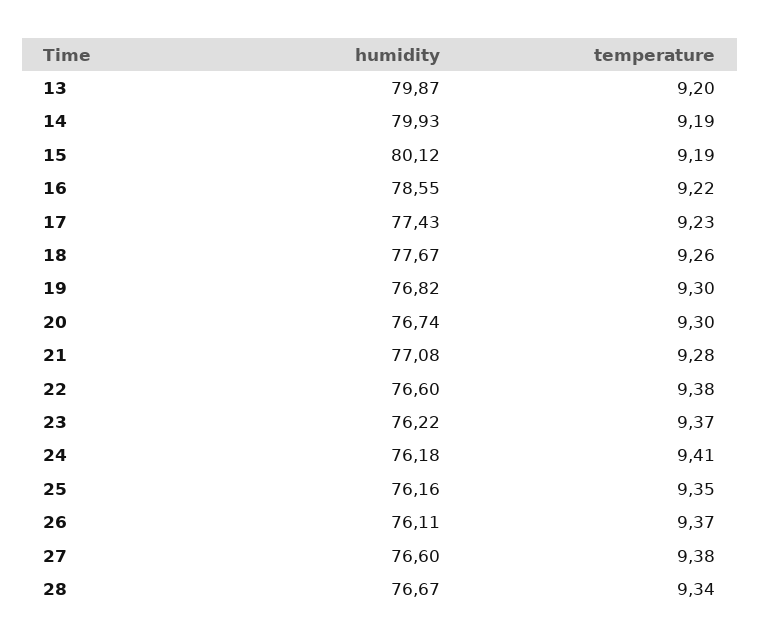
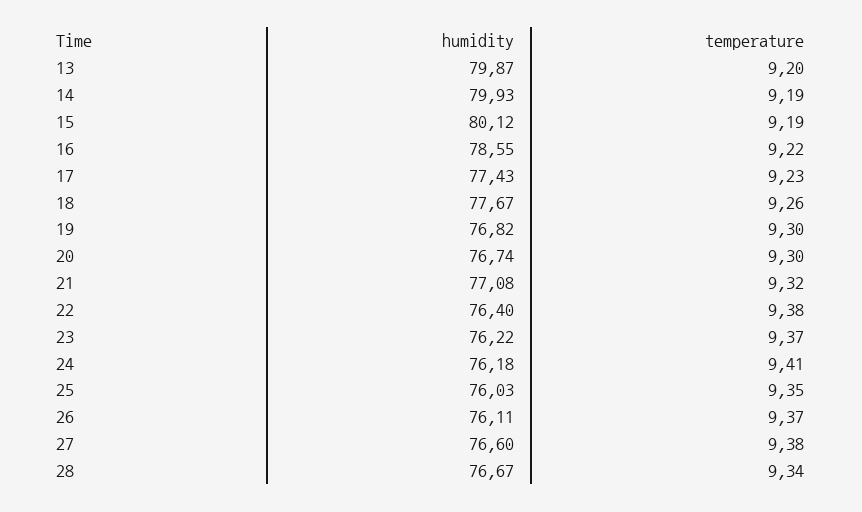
  {
    "humidity": {
      "13": 79.87,
      "14": 79.93,
      "15": 80.12,
      "16": 78.55,
      "17": 77.43,
      "18": 77.67,
      "19": 76.82,
      "20": 76.74,
      "21": 77.08,
-     "22": 76.6,
+     "22": 76.4,
      "23": 76.22,
      "24": 76.18,
-     "25": 76.16,
+     "25": 76.03,
      "26": 76.11,
      "27": 76.6,
      "28": 76.67
    },
    "temperature": {
      "13": 9.2,
      "14": 9.19,
      "15": 9.19,
      "16": 9.22,
      "17": 9.23,
      "18": 9.26,
      "19": 9.3,
      "20": 9.3,
-     "21": 9.28,
+     "21": 9.32,
      "22": 9.38,
      "23": 9.37,
      "24": 9.41,
      "25": 9.35,
      "26": 9.37,
      "27": 9.38,
      "28": 9.34
    }
  }

